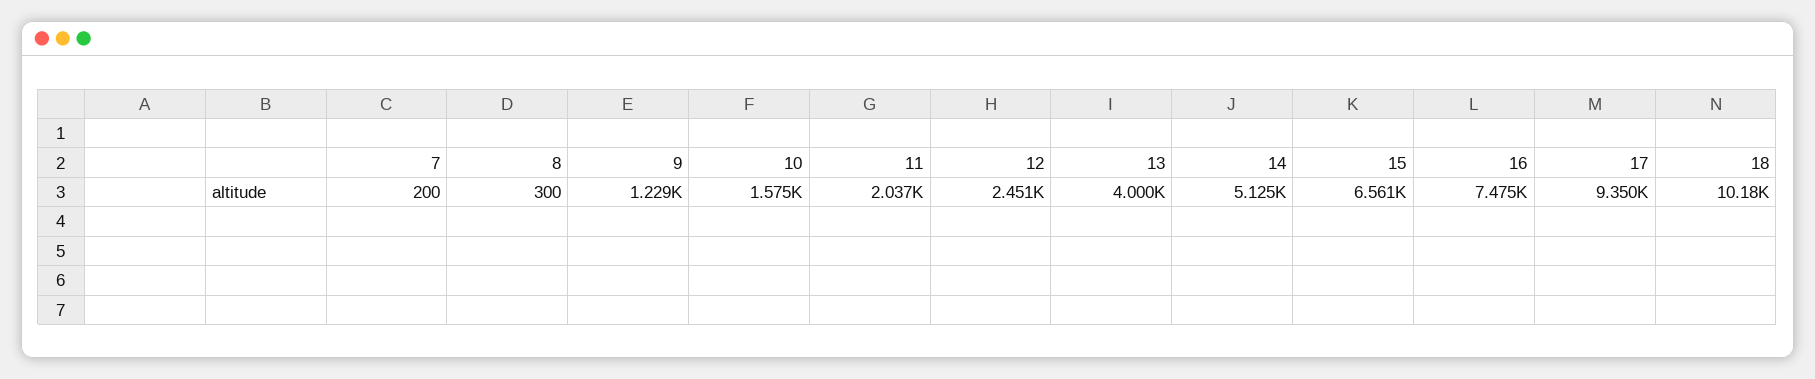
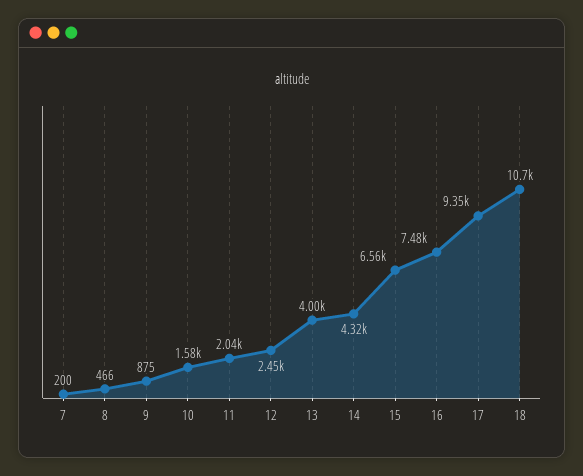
  {
    "7": 200,
-   "8": 300,
+   "8": 466,
-   "9": 1229,
+   "9": 875,
    "10": 1575,
    "11": 2037,
    "12": 2451,
    "13": 4000,
-   "14": 5125,
+   "14": 4320,
    "15": 6561,
    "16": 7475,
    "17": 9350,
-   "18": 10180
+   "18": 10700
  }

